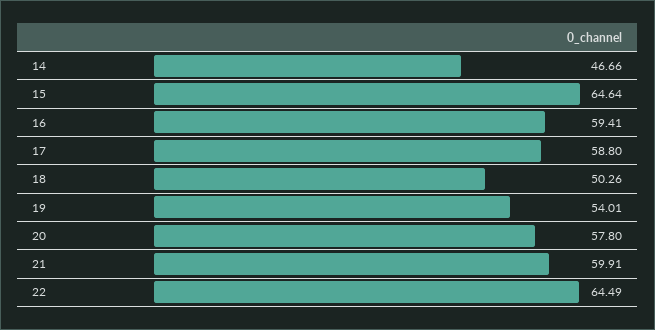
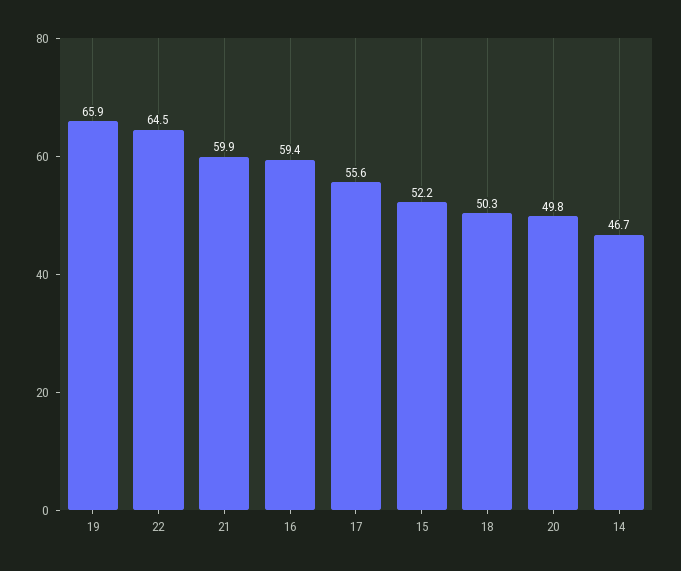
  {
    "14": 46.66,
-   "15": 64.64,
+   "15": 52.2,
    "16": 59.41,
-   "17": 58.8,
+   "17": 55.6,
    "18": 50.26,
-   "19": 54.01,
+   "19": 65.9,
-   "20": 57.8,
+   "20": 49.8,
    "21": 59.91,
    "22": 64.49
  }

